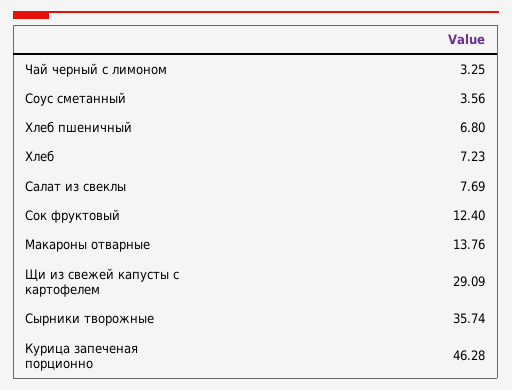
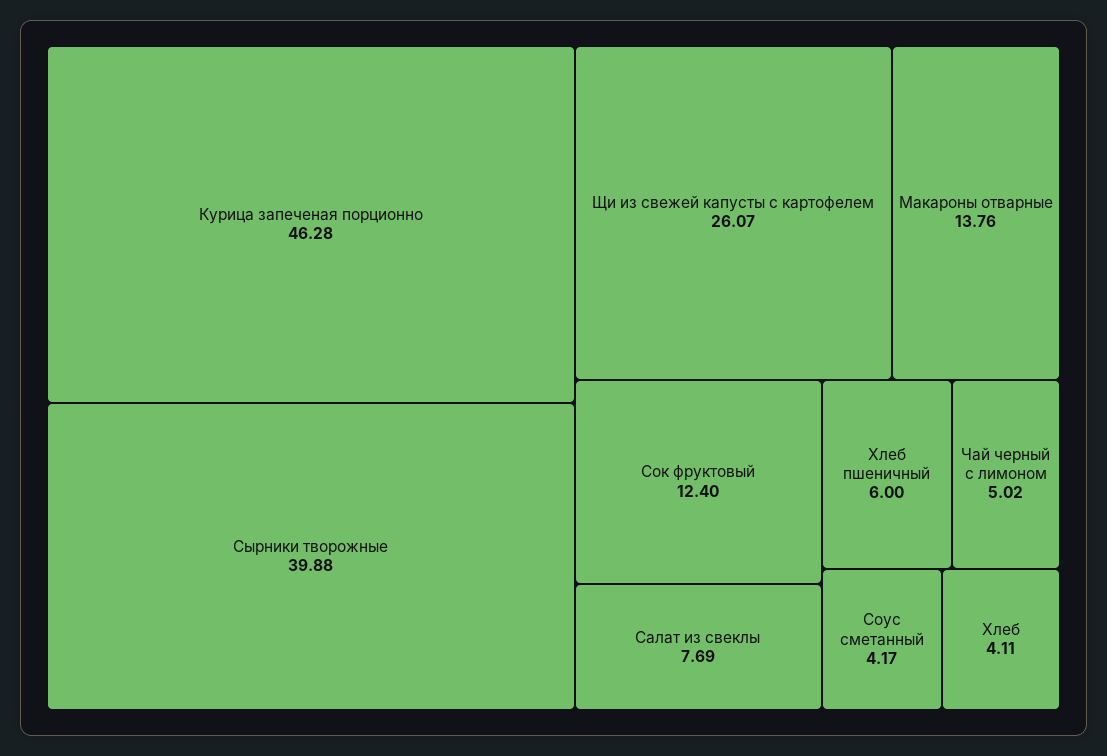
  {
-   "Чай черный с лимоном": 3.25,
+   "Чай черный с лимоном": 5.02,
-   "Соус сметанный": 3.56,
+   "Соус сметанный": 4.17,
-   "Хлеб пшеничный": 6.8,
+   "Хлеб пшеничный": 6,
-   "Хлеб": 7.23,
+   "Хлеб": 4.11,
    "Салат из свеклы": 7.69,
    "Сок фруктовый": 12.4,
    "Макароны отварные": 13.76,
-   "Щи из свежей капусты с картофелем": 29.09,
+   "Щи из свежей капусты с картофелем": 26.07,
-   "Сырники творожные": 35.74,
+   "Сырники творожные": 39.88,
    "Курица запеченая порционно": 46.28
  }

